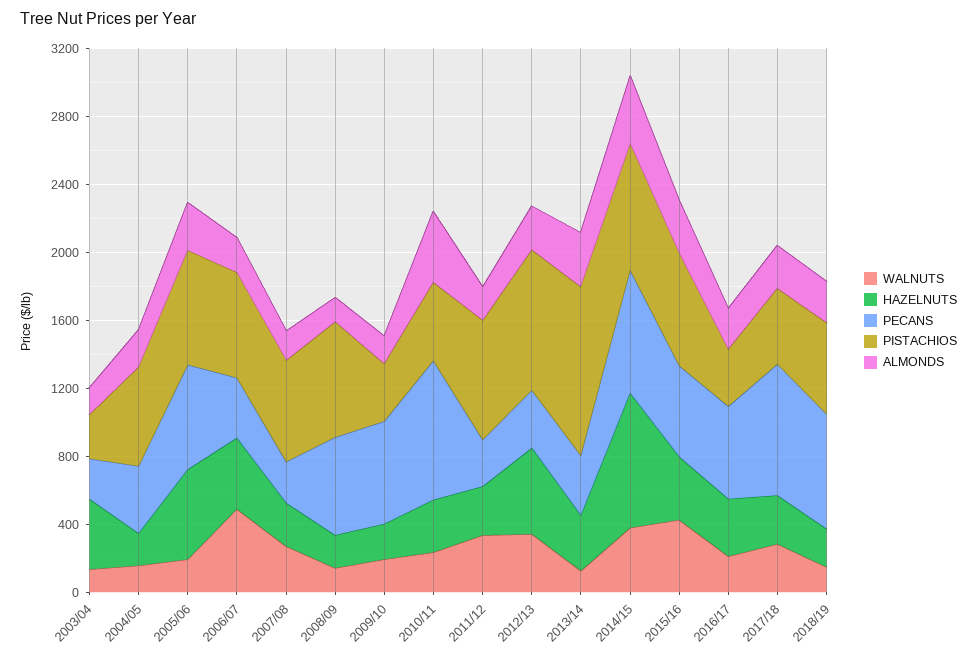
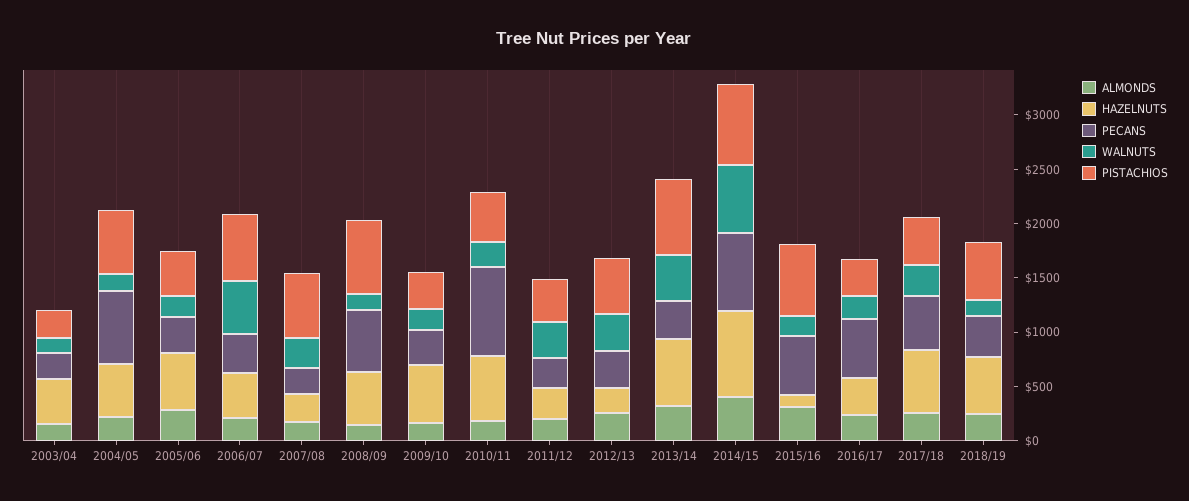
  {
    "WALNUTS": {
      "2003/04": 100,
      "2004/05": 200,
      "2005/06": 200,
      "2006/07": 500,
      "2007/08": 300,
      "2008/09": 100,
      "2009/10": 200,
      "2010/11": 200,
      "2011/12": 300,
      "2012/13": 300,
-     "2013/14": 100,
+     "2013/14": 400,
-     "2014/15": 400,
+     "2014/15": 600,
-     "2015/16": 400,
+     "2015/16": 200,
      "2016/17": 200,
      "2017/18": 300,
      "2018/19": 100
    },
    "HAZELNUTS": {
      "2003/04": 400,
-     "2004/05": 200,
+     "2004/05": 500,
      "2005/06": 500,
      "2006/07": 400,
      "2007/08": 300,
-     "2008/09": 200,
+     "2008/09": 500,
-     "2009/10": 200,
+     "2009/10": 500,
-     "2010/11": 300,
+     "2010/11": 600,
      "2011/12": 300,
-     "2012/13": 500,
+     "2012/13": 200,
-     "2013/14": 300,
+     "2013/14": 600,
      "2014/15": 800,
-     "2015/16": 400,
+     "2015/16": 100,
      "2016/17": 300,
-     "2017/18": 300,
+     "2017/18": 600,
-     "2018/19": 200
+     "2018/19": 500
    },
    "PECANS": {
      "2003/04": 200,
-     "2004/05": 400,
+     "2004/05": 700,
-     "2005/06": 600,
+     "2005/06": 300,
      "2006/07": 400,
      "2007/08": 200,
      "2008/09": 600,
-     "2009/10": 600,
+     "2009/10": 300,
      "2010/11": 800,
      "2011/12": 300,
      "2012/13": 300,
      "2013/14": 400,
      "2014/15": 700,
      "2015/16": 500,
      "2016/17": 500,
-     "2017/18": 800,
+     "2017/18": 500,
-     "2018/19": 700
+     "2018/19": 400
    },
    "PISTACHIOS": {
      "2003/04": 300,
      "2004/05": 600,
-     "2005/06": 700,
+     "2005/06": 400,
      "2006/07": 600,
      "2007/08": 600,
      "2008/09": 700,
      "2009/10": 300,
      "2010/11": 500,
-     "2011/12": 700,
+     "2011/12": 400,
-     "2012/13": 800,
+     "2012/13": 500,
-     "2013/14": 1000,
+     "2013/14": 700,
      "2014/15": 700,
      "2015/16": 700,
      "2016/17": 300,
      "2017/18": 400,
      "2018/19": 500
    },
    "ALMONDS": {
      "2003/04": 200,
      "2004/05": 200,
      "2005/06": 300,
      "2006/07": 200,
      "2007/08": 200,
      "2008/09": 100,
      "2009/10": 200,
-     "2010/11": 400,
+     "2010/11": 200,
      "2011/12": 200,
      "2012/13": 300,
      "2013/14": 300,
      "2014/15": 400,
      "2015/16": 300,
      "2016/17": 200,
      "2017/18": 300,
      "2018/19": 200
    }
  }

